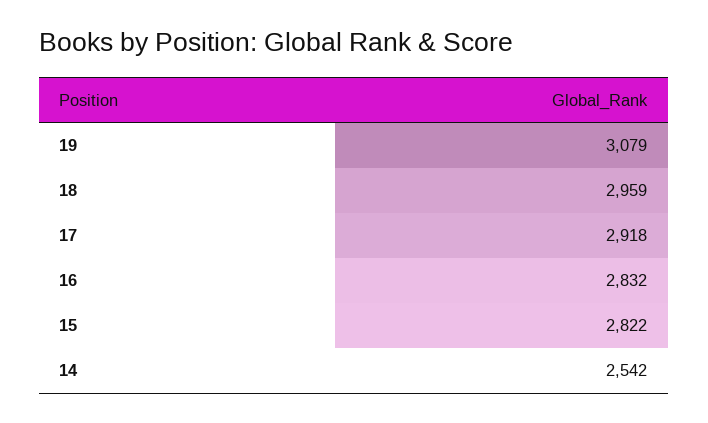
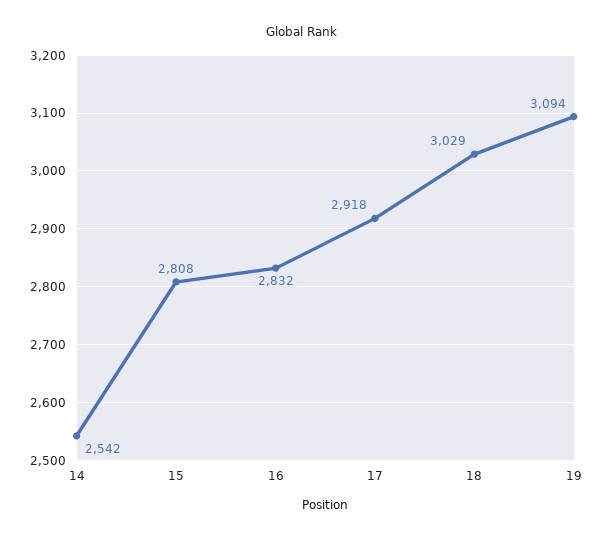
  {
-   "19": 3079,
+   "19": 3094,
-   "18": 2959,
+   "18": 3029,
    "17": 2918,
    "16": 2832,
-   "15": 2822,
+   "15": 2808,
    "14": 2542
  }

